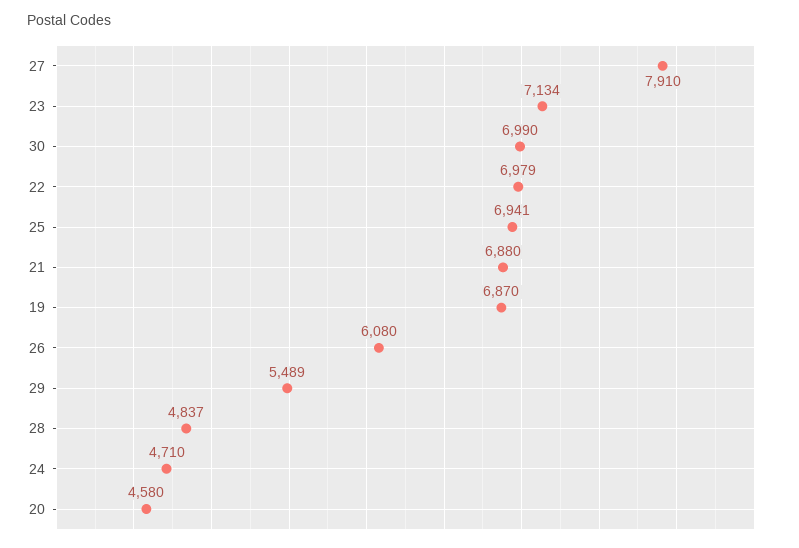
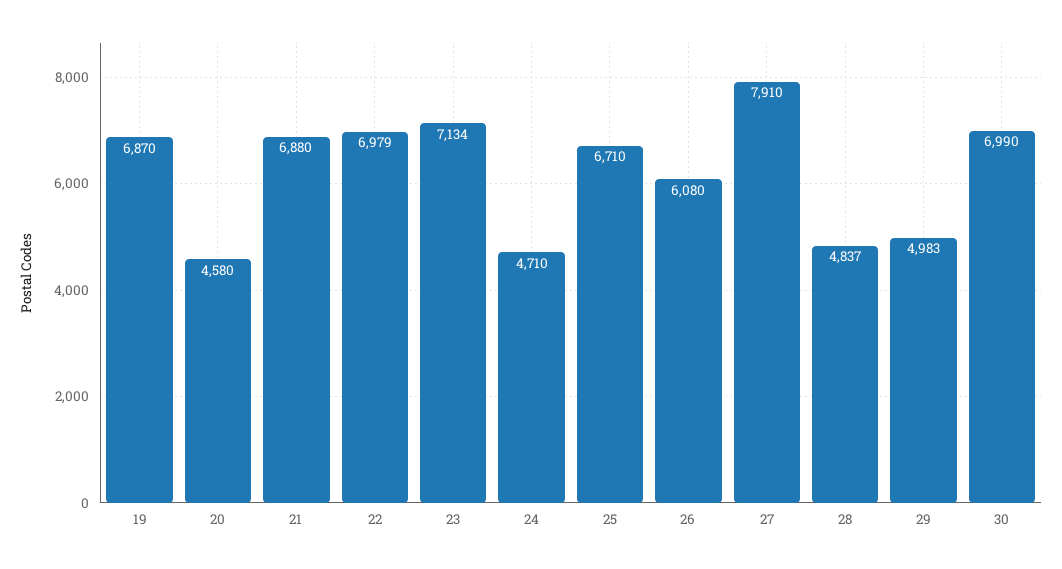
  {
    "27": 7910,
    "23": 7134,
    "30": 6990,
    "22": 6979,
-   "25": 6941,
+   "25": 6710,
    "21": 6880,
    "19": 6870,
    "26": 6080,
-   "29": 5489,
+   "29": 4983,
    "28": 4837,
    "24": 4710,
    "20": 4580
  }

